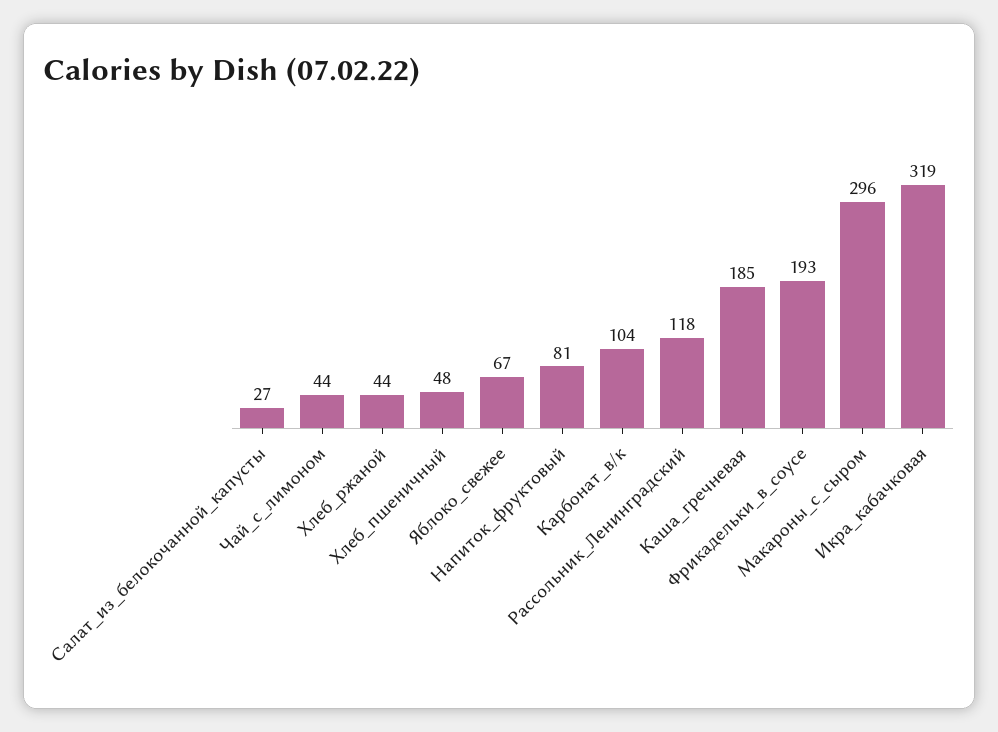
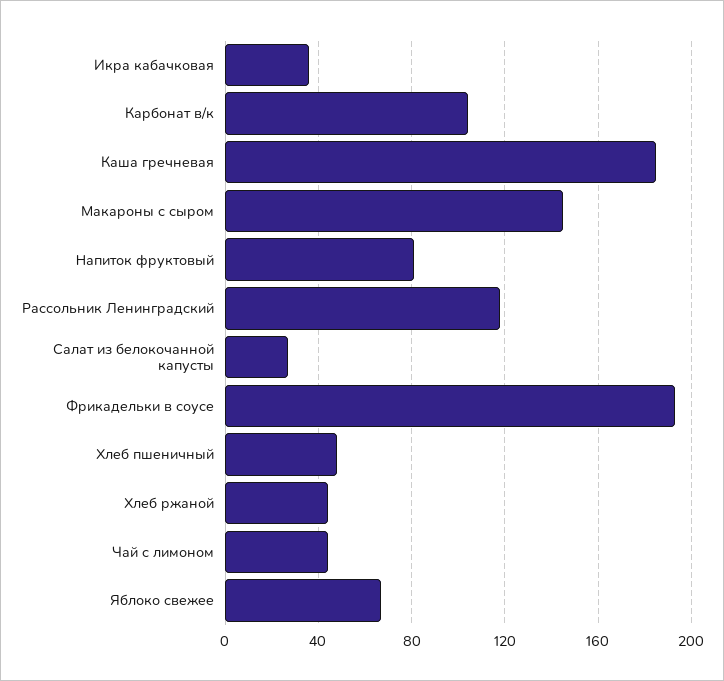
  {
    "Салат_из_белокочанной_капусты": 27,
    "Чай_с_лимоном": 44,
    "Хлеб_ржаной": 44,
    "Хлеб_пшеничный": 48,
    "Яблоко_свежее": 67,
    "Напиток_фруктовый": 81,
    "Карбонат_в/к": 104,
    "Рассольник_Ленинградский": 118,
    "Каша_гречневая": 185,
    "Фрикадельки_в_соусе": 193,
-   "Макароны_с_сыром": 296,
+   "Макароны_с_сыром": 145,
-   "Икра_кабачковая": 319
+   "Икра_кабачковая": 35
  }

